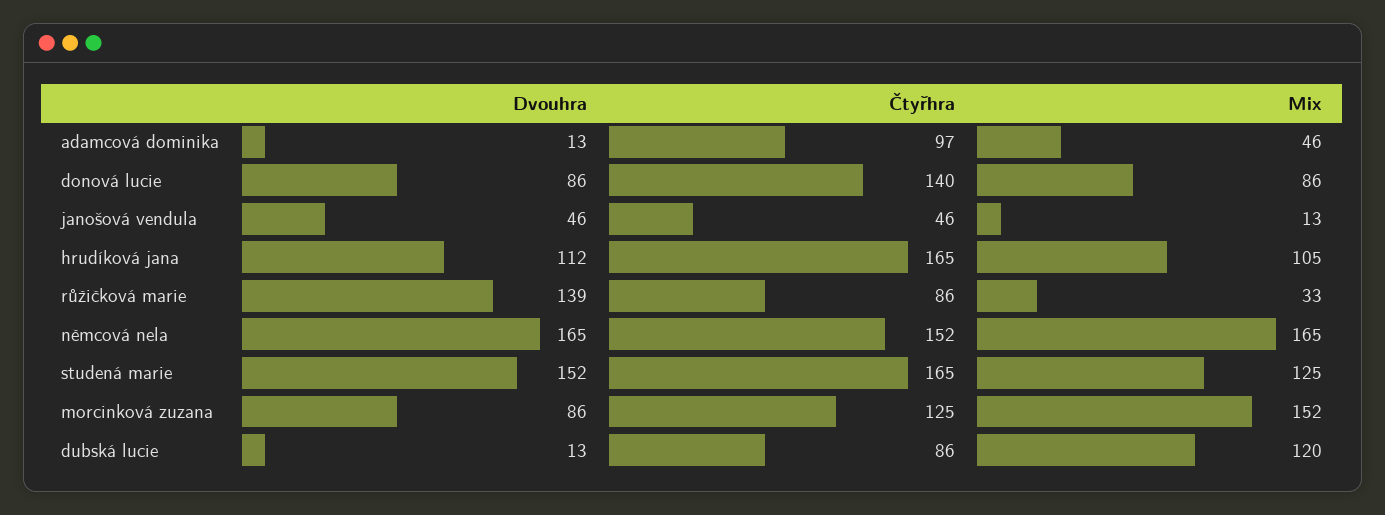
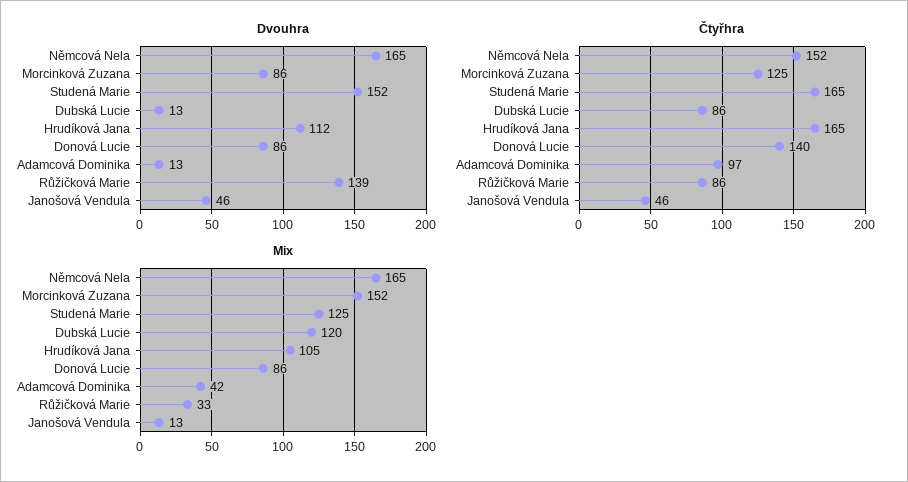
  {
    "Dvouhra": {
      "adamcová dominika": 13,
      "donová lucie": 86,
      "janošová vendula": 46,
      "hrudíková jana": 112,
      "růžičková marie": 139,
      "němcová nela": 165,
      "studená marie": 152,
      "morcinková zuzana": 86,
      "dubská lucie": 13
    },
    "Čtyřhra": {
      "adamcová dominika": 97,
      "donová lucie": 140,
      "janošová vendula": 46,
      "hrudíková jana": 165,
      "růžičková marie": 86,
      "němcová nela": 152,
      "studená marie": 165,
      "morcinková zuzana": 125,
      "dubská lucie": 86
    },
    "Mix": {
-     "adamcová dominika": 46,
+     "adamcová dominika": 42,
      "donová lucie": 86,
      "janošová vendula": 13,
      "hrudíková jana": 105,
      "růžičková marie": 33,
      "němcová nela": 165,
      "studená marie": 125,
      "morcinková zuzana": 152,
      "dubská lucie": 120
    }
  }

